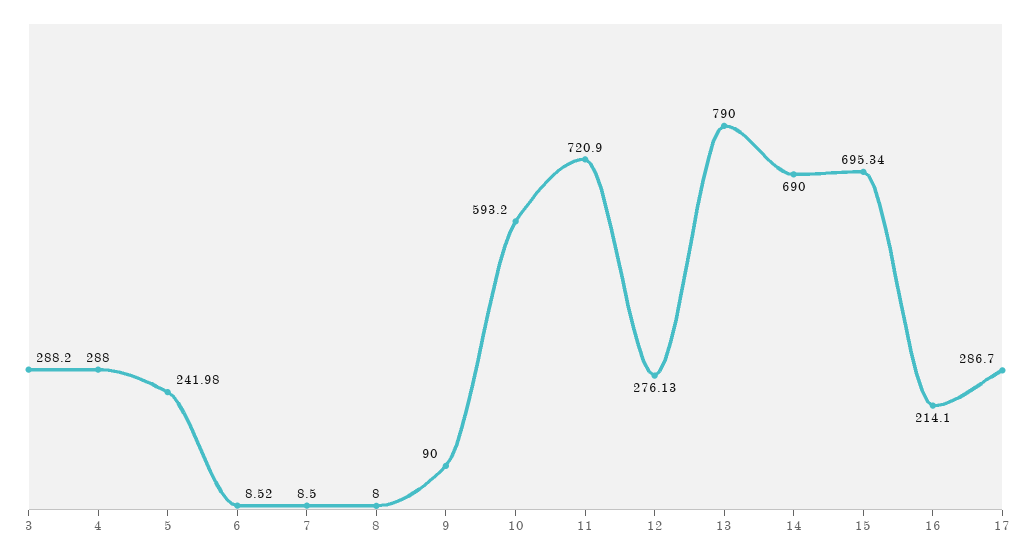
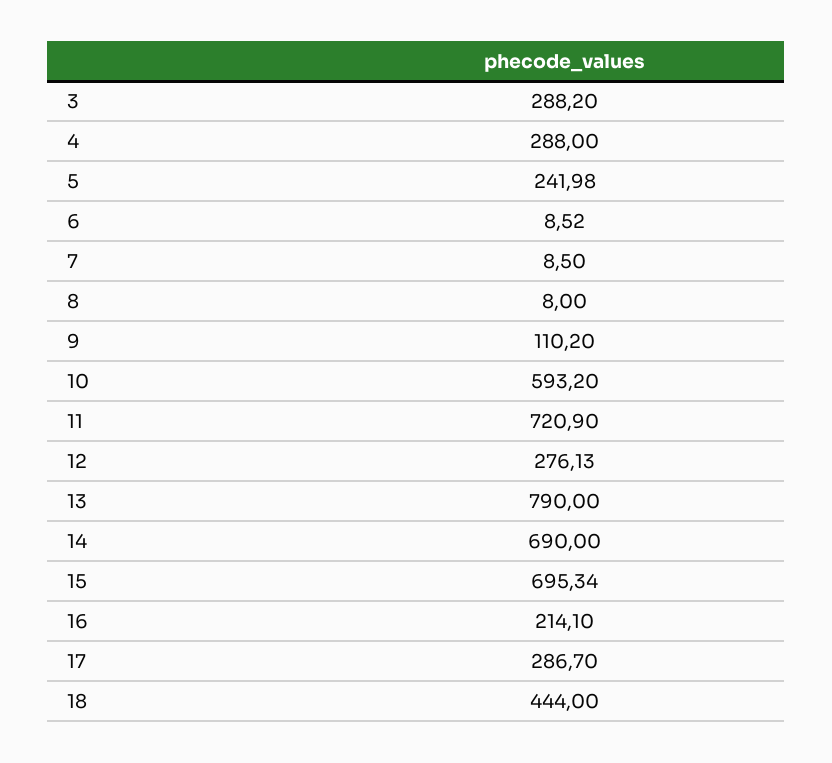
  {
    "3": 288.2,
    "4": 288,
    "5": 241.98,
    "6": 8.52,
    "7": 8.5,
    "8": 8,
-   "9": 90,
+   "9": 110.2,
    "10": 593.2,
    "11": 720.9,
    "12": 276.13,
    "13": 790,
    "14": 690,
    "15": 695.34,
    "16": 214.1,
-   "17": 286.7
+   "17": 286.7,
+   "18": 444
  }

